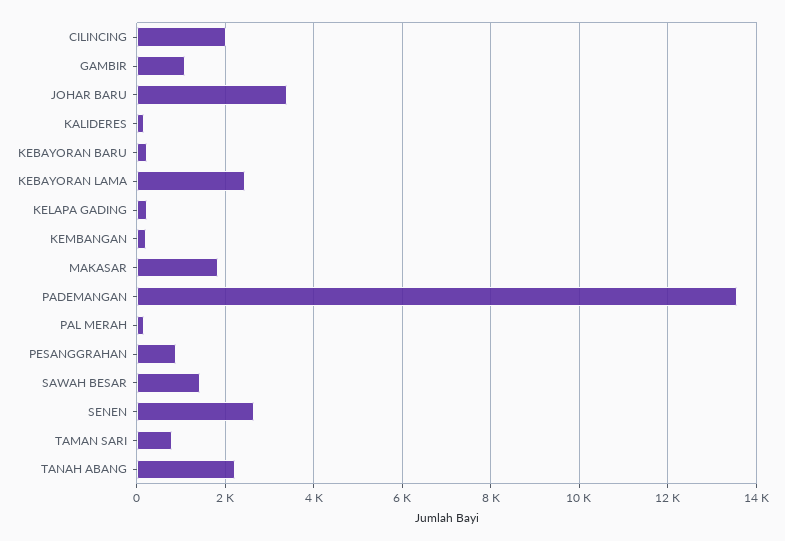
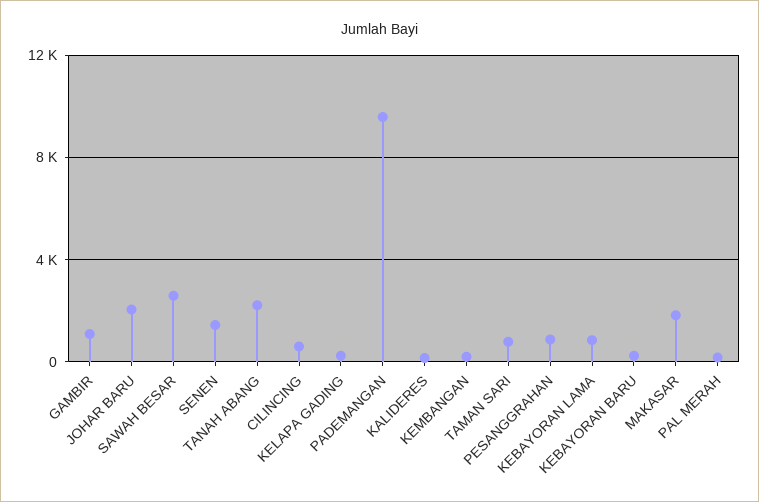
  {
-   "CILINCING": 2000,
+   "CILINCING": 500,
    "GAMBIR": 1000,
-   "JOHAR BARU": 3400,
+   "JOHAR BARU": 2000,
    "KALIDERES": 200,
    "KEBAYORAN BARU": 200,
-   "KEBAYORAN LAMA": 2400,
+   "KEBAYORAN LAMA": 1000,
    "KELAPA GADING": 200,
    "KEMBANGAN": 200,
    "MAKASAR": 1800,
-   "PADEMANGAN": 13600,
+   "PADEMANGAN": 9500,
    "PAL MERAH": 200,
    "PESANGGRAHAN": 800,
-   "SAWAH BESAR": 1400,
+   "SAWAH BESAR": 2500,
-   "SENEN": 2600,
+   "SENEN": 1500,
    "TAMAN SARI": 800,
    "TANAH ABANG": 2200
  }

